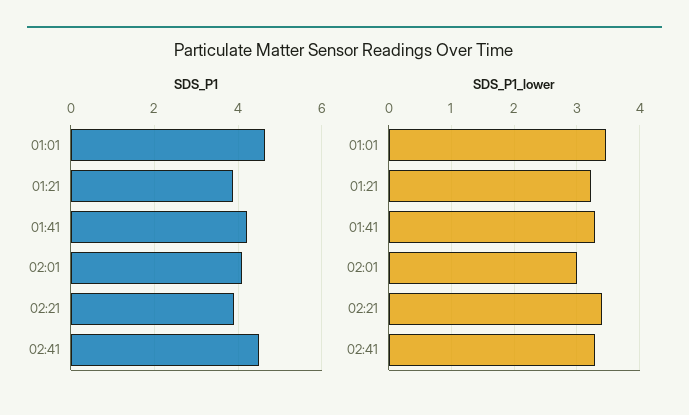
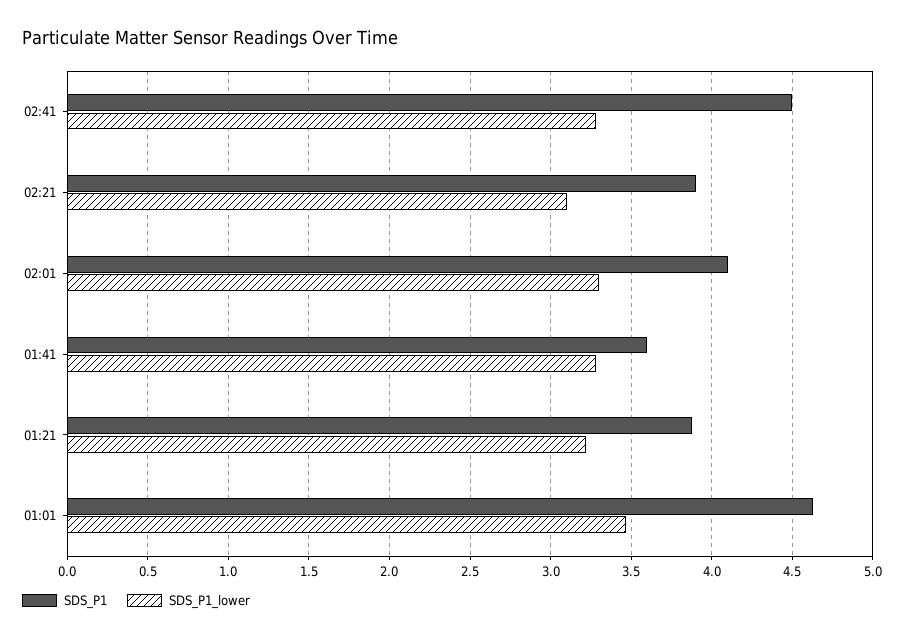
  {
    "SDS_P1": {
      "01:01": 4.65,
      "01:21": 3.9,
-     "01:41": 4.2,
+     "01:41": 3.6,
      "02:01": 4.1,
      "02:21": 3.9,
      "02:41": 4.5
    },
    "SDS_P1_lower": {
      "01:01": 3.45,
      "01:21": 3.2,
      "01:41": 3.3,
-     "02:01": 3,
+     "02:01": 3.3,
-     "02:21": 3.4,
+     "02:21": 3.1,
      "02:41": 3.3
    }
  }

